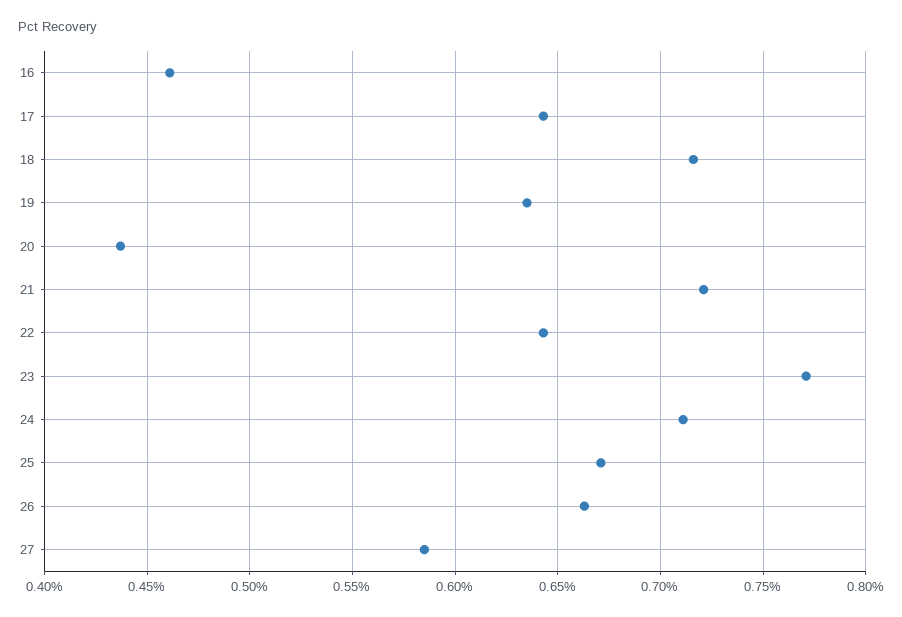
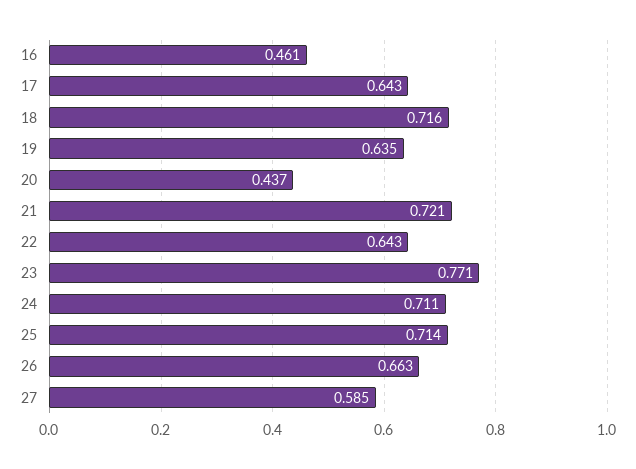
  {
    "16": 0.461,
    "17": 0.643,
    "18": 0.716,
    "19": 0.635,
    "20": 0.437,
    "21": 0.721,
    "22": 0.643,
    "23": 0.771,
    "24": 0.711,
-   "25": 0.67,
+   "25": 0.714,
    "26": 0.663,
    "27": 0.585
  }

